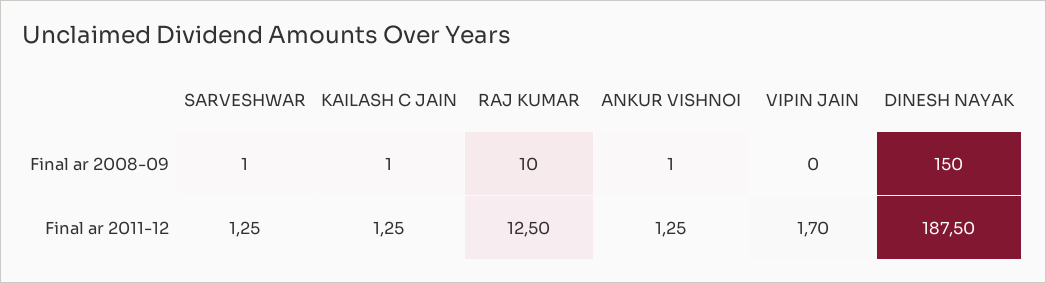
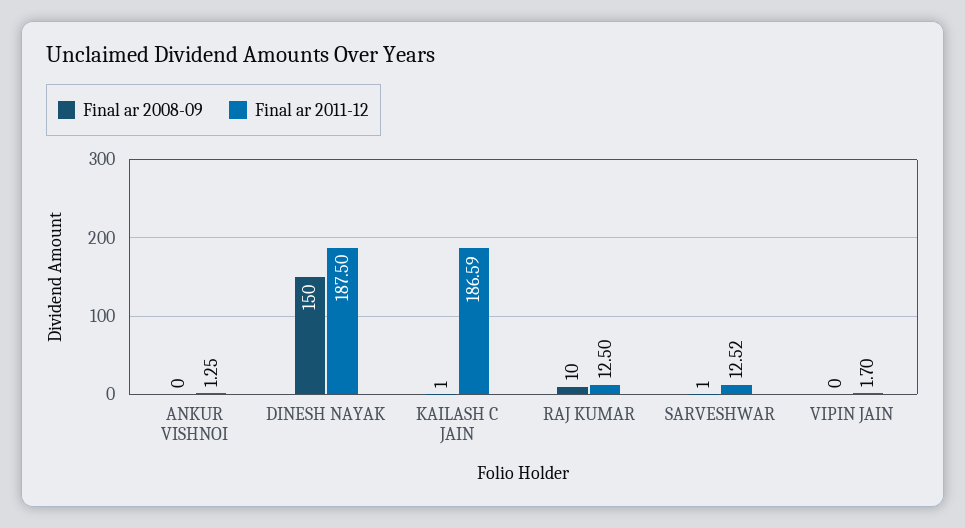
  {
    "Final ar 2008-09": {
      "SARVESHWAR": 1,
      "KAILASH C JAIN": 1,
      "RAJ KUMAR": 10,
-     "ANKUR VISHNOI": 1,
+     "ANKUR VISHNOI": 0,
      "VIPIN JAIN": 0,
      "DINESH NAYAK": 150
    },
    "Final ar 2011-12": {
-     "SARVESHWAR": 1.25,
+     "SARVESHWAR": 12.52,
-     "KAILASH C JAIN": 1.25,
+     "KAILASH C JAIN": 186.59,
      "RAJ KUMAR": 12.5,
      "ANKUR VISHNOI": 1.25,
      "VIPIN JAIN": 1.7,
      "DINESH NAYAK": 187.5
    }
  }

